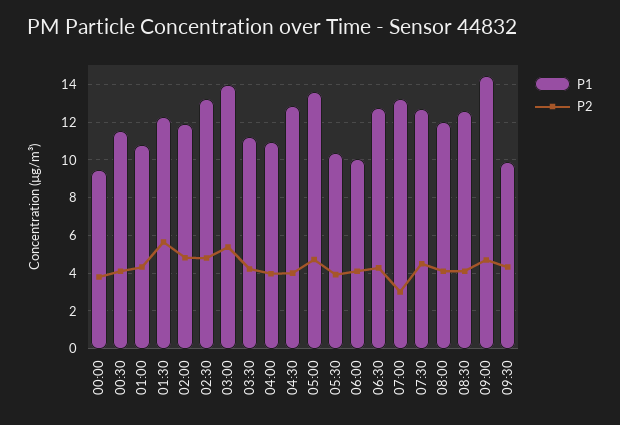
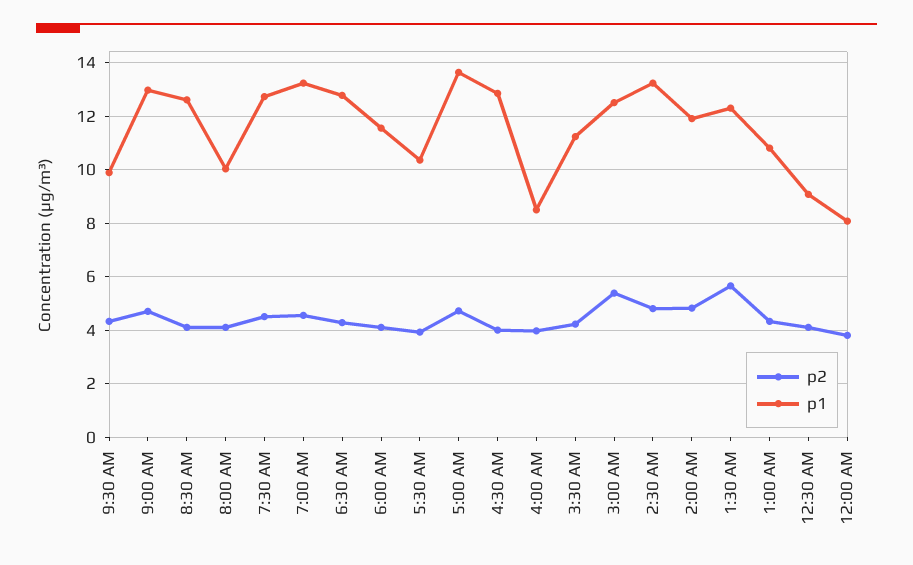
  {
    "P1": {
-     "00:00": 9.5,
+     "00:00": 8,
-     "00:30": 11.5,
+     "00:30": 9,
      "01:00": 10.75,
      "01:30": 12.25,
      "02:00": 12,
      "02:30": 13.25,
-     "03:00": 14,
+     "03:00": 12.5,
      "03:30": 11.25,
-     "04:00": 11,
+     "04:00": 8.5,
      "04:30": 12.75,
      "05:00": 13.75,
      "05:30": 10.25,
-     "06:00": 10,
+     "06:00": 11.5,
      "06:30": 12.75,
      "07:00": 13.25,
      "07:30": 12.75,
-     "08:00": 12,
+     "08:00": 10,
      "08:30": 12.5,
-     "09:00": 14.5,
+     "09:00": 13,
      "09:30": 10
    },
    "P2": {
      "00:00": 3.75,
      "00:30": 4,
      "01:00": 4.25,
      "01:30": 5.75,
      "02:00": 4.75,
      "02:30": 4.75,
      "03:00": 5.5,
      "03:30": 4.25,
      "04:00": 4,
      "04:30": 4,
      "05:00": 4.75,
      "05:30": 4,
      "06:00": 4,
      "06:30": 4.25,
-     "07:00": 3,
+     "07:00": 4.5,
      "07:30": 4.5,
      "08:00": 4,
      "08:30": 4,
      "09:00": 4.75,
      "09:30": 4.25
    }
  }

